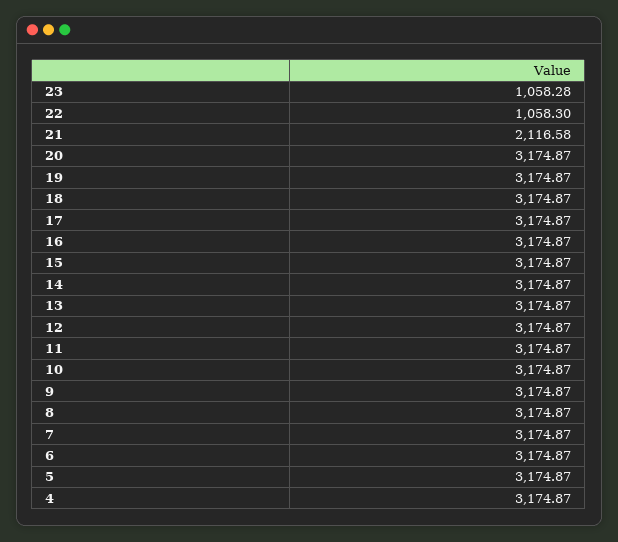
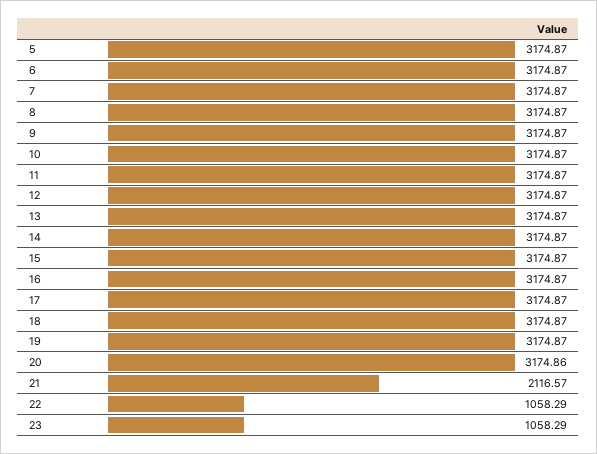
  {
-   "23": 1058.28,
+   "23": 1058.29,
-   "22": 1058.3,
+   "22": 1058.29,
-   "21": 2116.58,
+   "21": 2116.57,
-   "20": 3174.87,
+   "20": 3174.86,
    "19": 3174.87,
    "18": 3174.87,
    "17": 3174.87,
    "16": 3174.87,
    "15": 3174.87,
    "14": 3174.87,
    "13": 3174.87,
    "12": 3174.87,
    "11": 3174.87,
    "10": 3174.87,
    "9": 3174.87,
    "8": 3174.87,
    "7": 3174.87,
    "6": 3174.87,
-   "5": 3174.87,
+   "5": 3174.87
-   "4": 3174.87
  }

